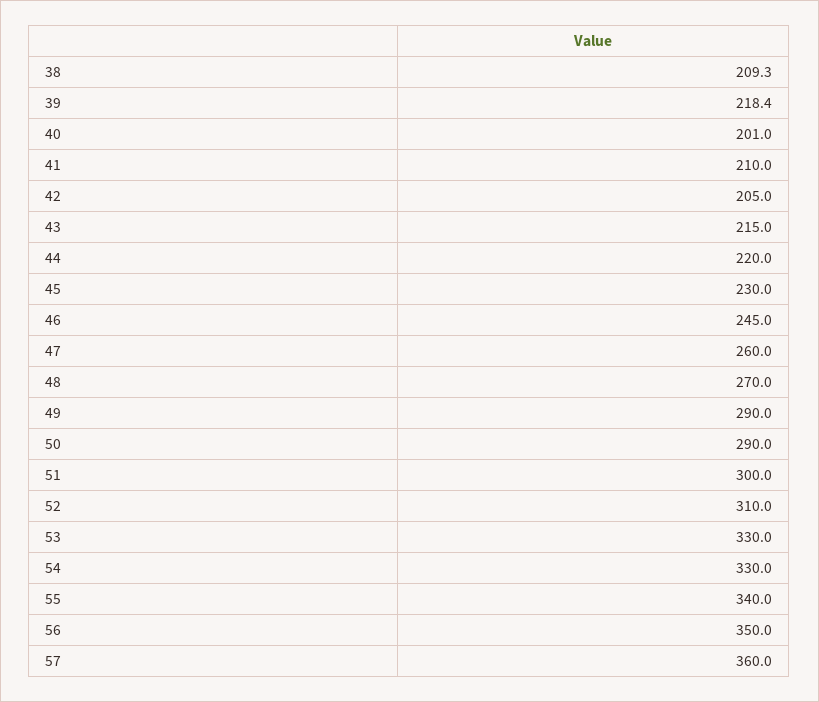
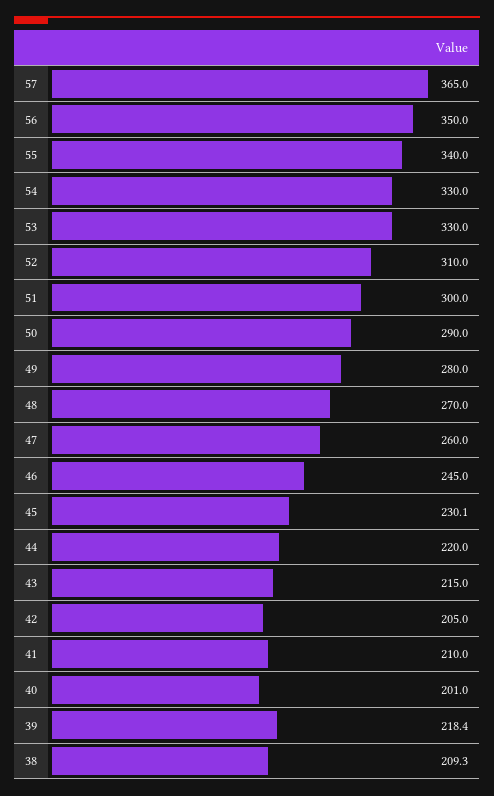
  {
    "38": 209.3,
    "39": 218.4,
    "40": 201,
    "41": 210,
    "42": 205,
    "43": 215,
    "44": 220,
-   "45": 230,
+   "45": 230.1,
    "46": 245,
    "47": 260,
    "48": 270,
-   "49": 290,
+   "49": 280,
    "50": 290,
    "51": 300,
    "52": 310,
    "53": 330,
    "54": 330,
    "55": 340,
    "56": 350,
-   "57": 360
+   "57": 365
  }

